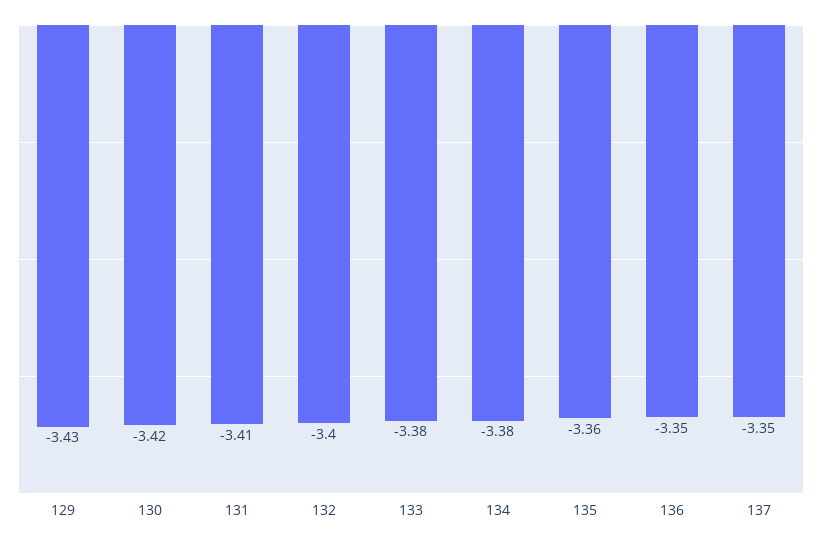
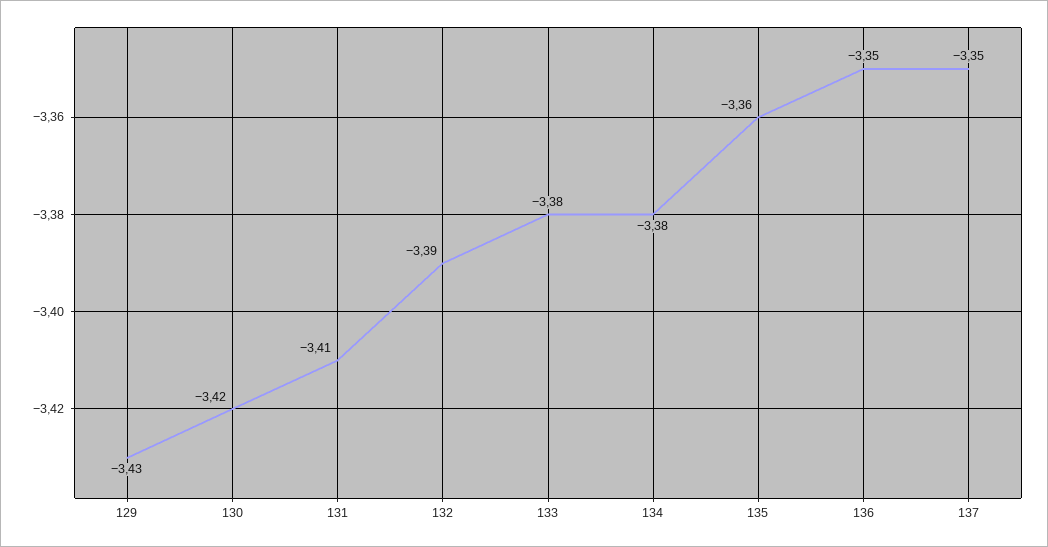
  {
    "129": -3.43,
    "130": -3.42,
    "131": -3.41,
-   "132": -3.4,
+   "132": -3.39,
    "133": -3.38,
    "134": -3.38,
    "135": -3.36,
    "136": -3.35,
    "137": -3.35
  }

